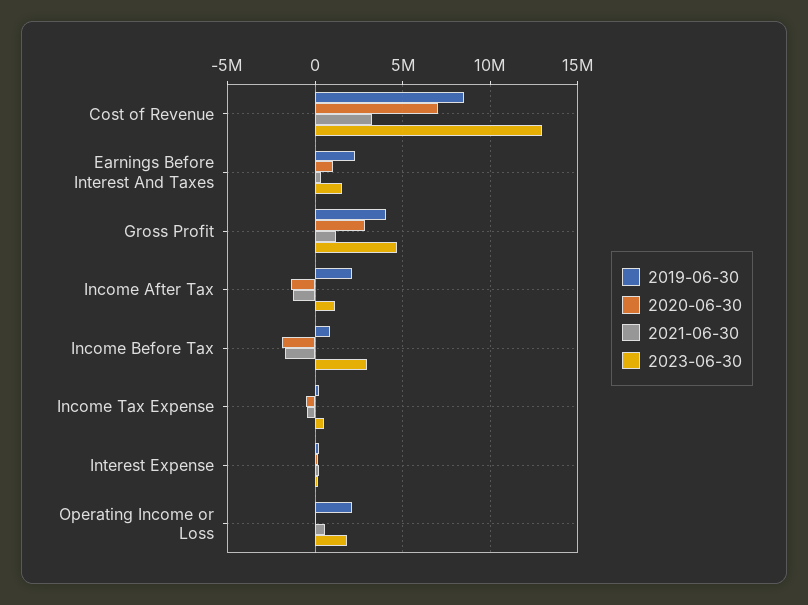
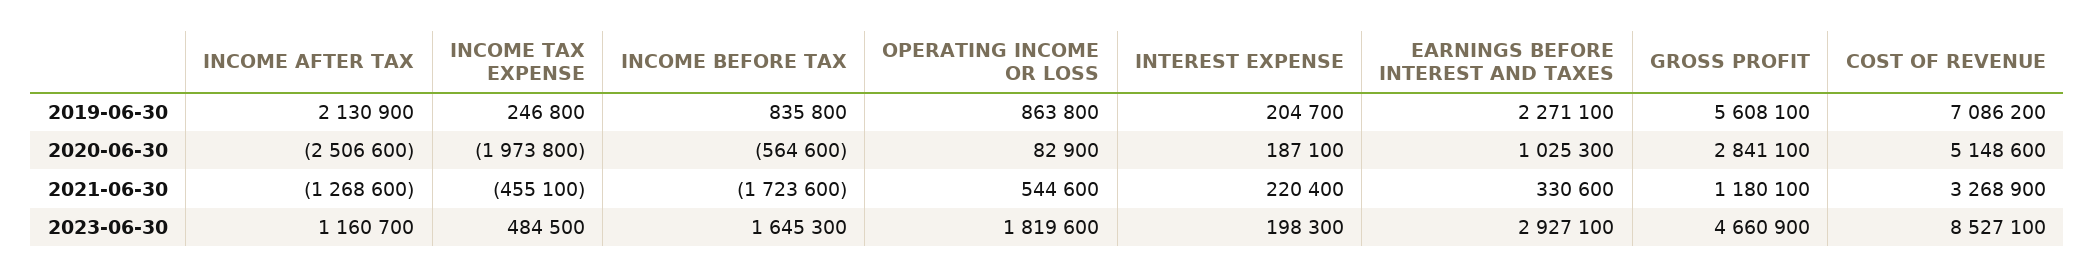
  {
    "2019-06-30": {
-     "Cost of Revenue": 8500000,
+     "Cost of Revenue": 7086200,
      "Earnings Before Interest And Taxes": 2271100,
-     "Gross Profit": 4000000,
+     "Gross Profit": 5608100,
      "Income After Tax": 2130900,
      "Income Before Tax": 835800,
      "Income Tax Expense": 246800,
      "Interest Expense": 204700,
-     "Operating Income or Loss": 2000000
+     "Operating Income or Loss": 863800
    },
    "2020-06-30": {
-     "Cost of Revenue": 7000000,
+     "Cost of Revenue": 5148600,
      "Earnings Before Interest And Taxes": 1025300,
      "Gross Profit": 2841100,
-     "Income After Tax": -1500000,
+     "Income After Tax": -2506600,
-     "Income Before Tax": -2000000,
+     "Income Before Tax": -564600,
-     "Income Tax Expense": -500000,
+     "Income Tax Expense": -1973800,
      "Interest Expense": 187100,
      "Operating Income or Loss": 82900
    },
    "2021-06-30": {
      "Cost of Revenue": 3268900,
      "Earnings Before Interest And Taxes": 330600,
      "Gross Profit": 1180100,
      "Income After Tax": -1268600,
      "Income Before Tax": -1723600,
      "Income Tax Expense": -455100,
      "Interest Expense": 220400,
      "Operating Income or Loss": 544600
    },
    "2023-06-30": {
-     "Cost of Revenue": 13000000,
+     "Cost of Revenue": 8527100,
-     "Earnings Before Interest And Taxes": 1500000,
+     "Earnings Before Interest And Taxes": 2927100,
      "Gross Profit": 4660900,
      "Income After Tax": 1160700,
-     "Income Before Tax": 3000000,
+     "Income Before Tax": 1645300,
      "Income Tax Expense": 484500,
      "Interest Expense": 198300,
      "Operating Income or Loss": 1819600
    }
  }

